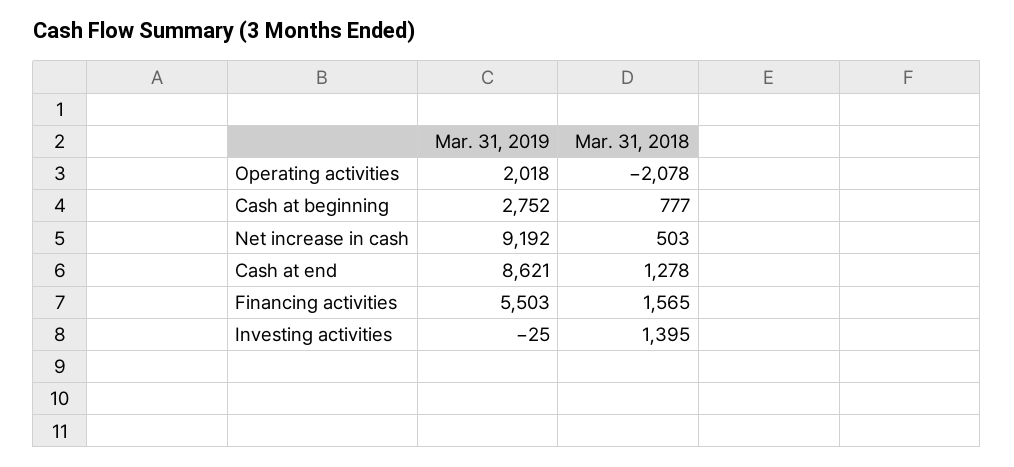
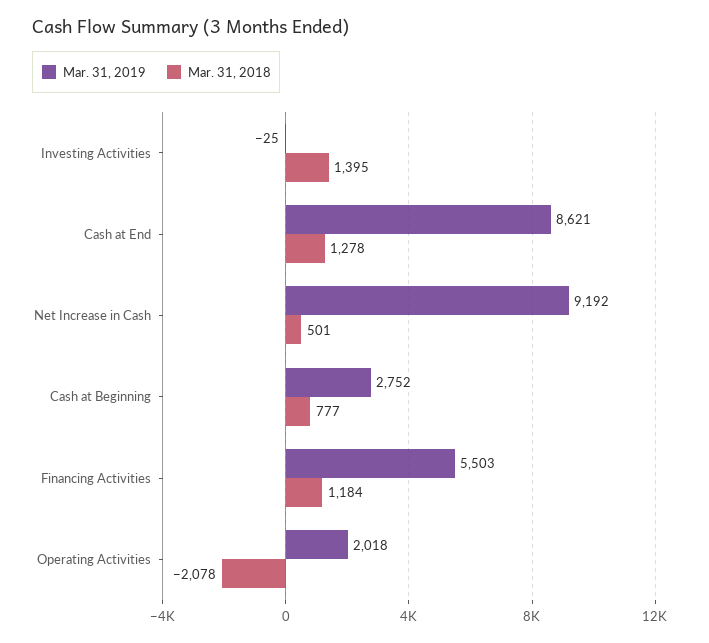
  {
    "Mar. 31, 2019": {
      "Operating activities": 2018,
      "Cash at beginning": 2752,
      "Net increase in cash": 9192,
      "Cash at end": 8621,
      "Financing activities": 5503,
      "Investing activities": -25
    },
    "Mar. 31, 2018": {
      "Operating activities": -2078,
      "Cash at beginning": 777,
-     "Net increase in cash": 503,
+     "Net increase in cash": 501,
      "Cash at end": 1278,
-     "Financing activities": 1565,
+     "Financing activities": 1184,
      "Investing activities": 1395
    }
  }

